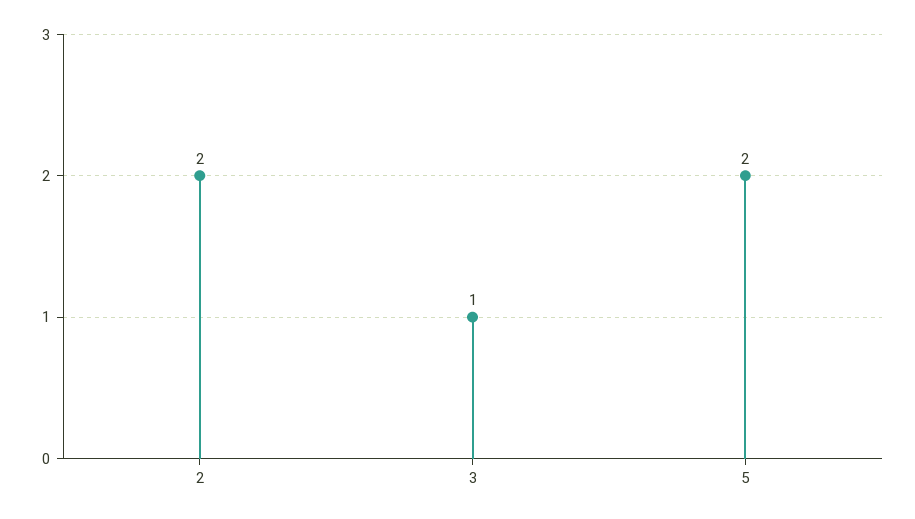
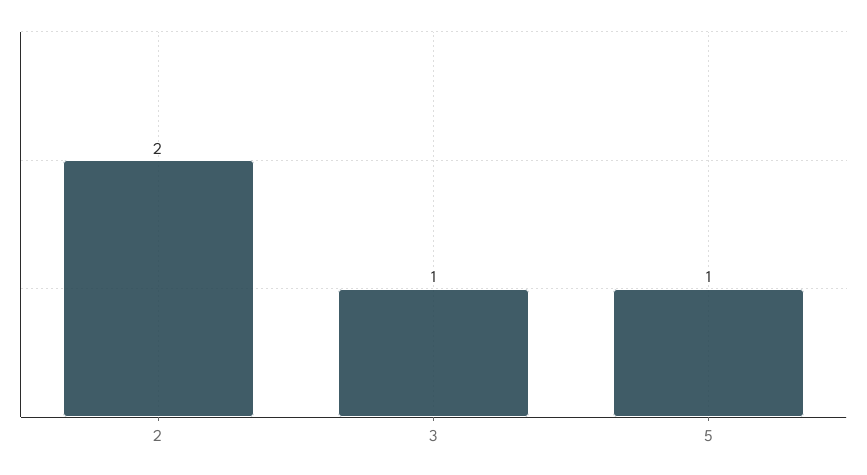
  {
    "2": 2,
    "3": 1,
-   "5": 2
+   "5": 1
  }

